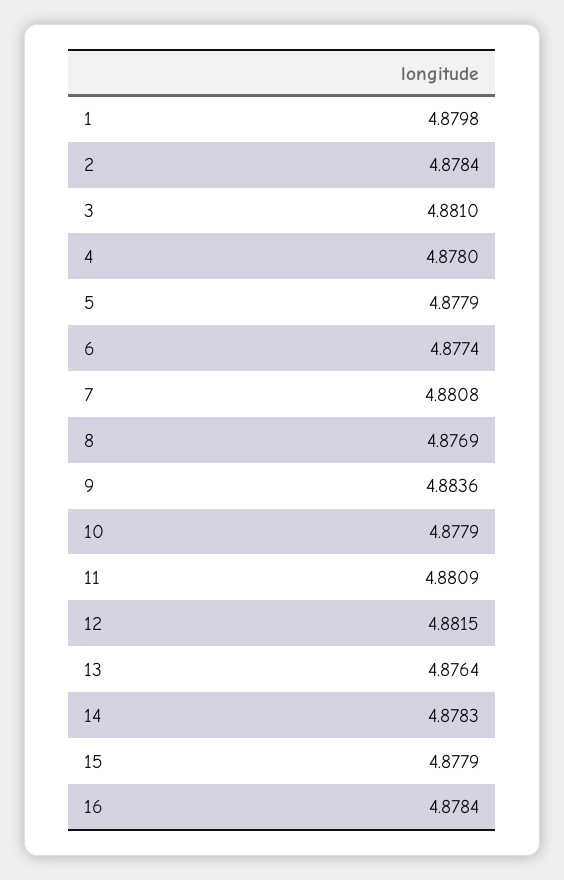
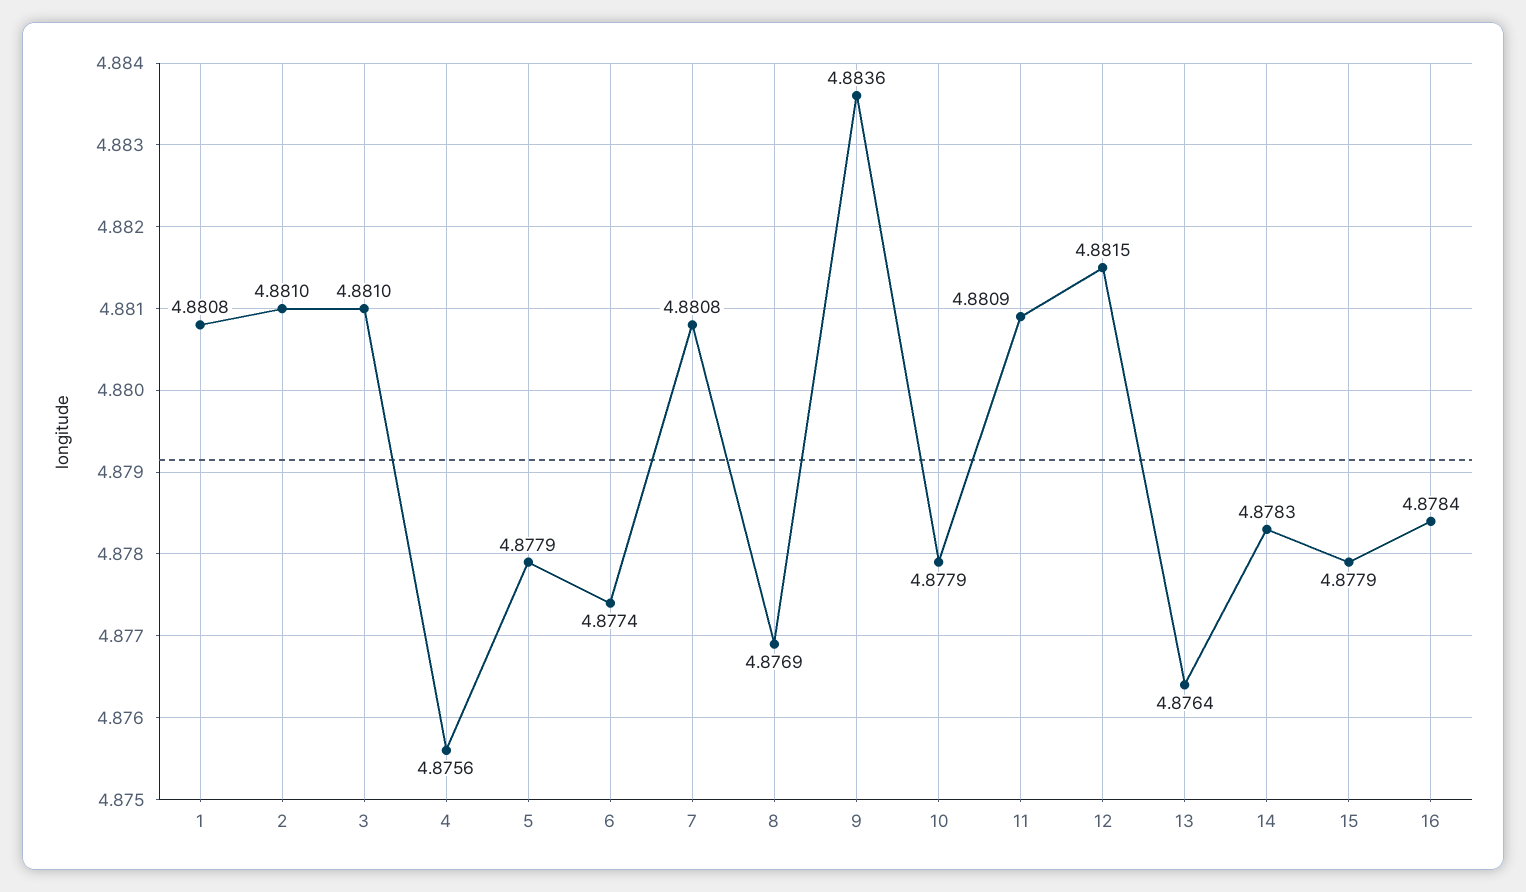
  {
-   "1": 4.8798,
+   "1": 4.8808,
-   "2": 4.8784,
+   "2": 4.881,
    "3": 4.881,
-   "4": 4.878,
+   "4": 4.8756,
    "5": 4.8779,
    "6": 4.8774,
    "7": 4.8808,
    "8": 4.8769,
    "9": 4.8836,
    "10": 4.8779,
    "11": 4.8809,
    "12": 4.8815,
    "13": 4.8764,
    "14": 4.8783,
    "15": 4.8779,
    "16": 4.8784
  }

